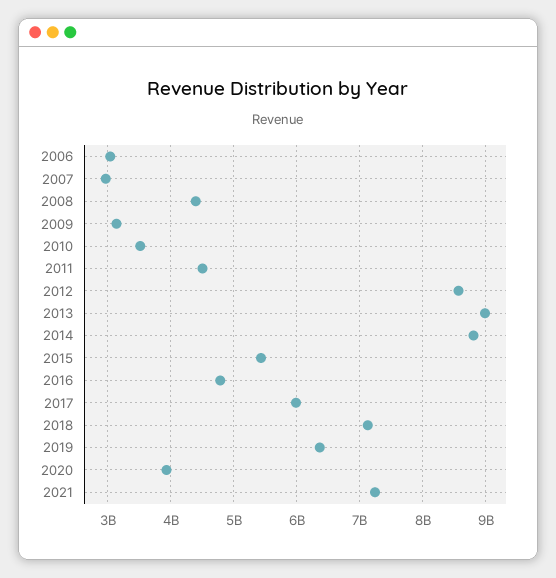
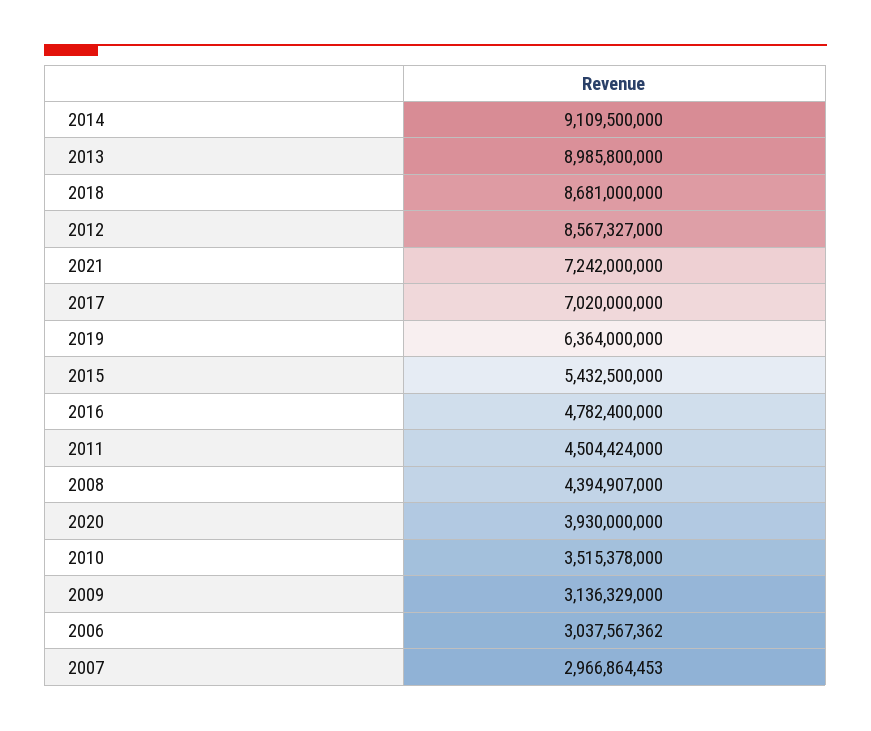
  {
    "2006": 3037567362,
    "2007": 2966864453,
    "2008": 4394907000,
    "2009": 3136329000,
    "2010": 3515378000,
    "2011": 4504424000,
    "2012": 8567327000,
    "2013": 8985800000,
-   "2014": 8800000000,
+   "2014": 9109500000,
    "2015": 5432500000,
    "2016": 4782400000,
-   "2017": 6000000000,
+   "2017": 7020000000,
-   "2018": 7100000000,
+   "2018": 8681000000,
    "2019": 6364000000,
    "2020": 3930000000,
    "2021": 7242000000
  }

